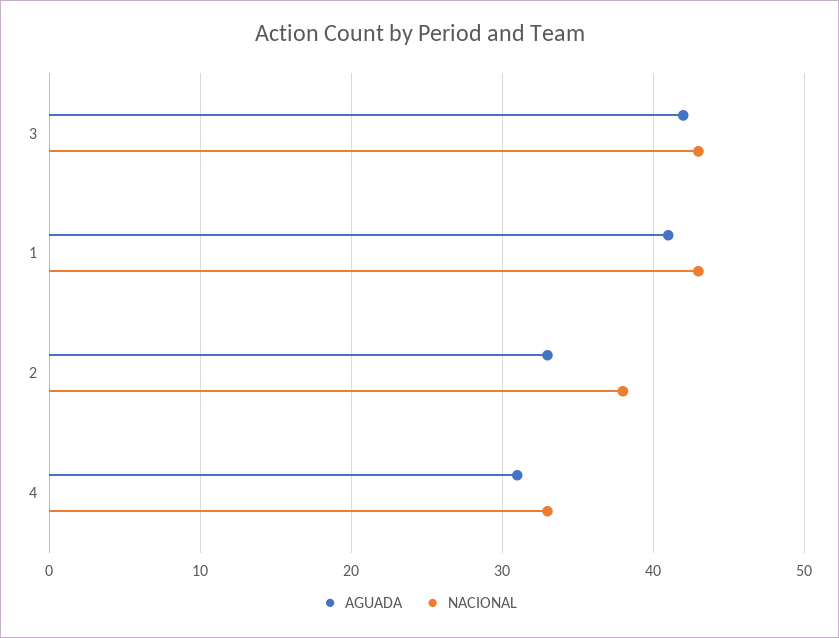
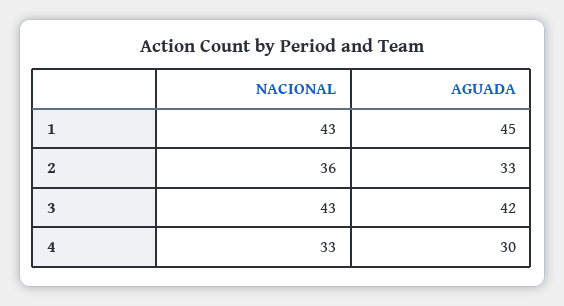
  {
    "AGUADA": {
      "3": 42,
-     "1": 41,
+     "1": 45,
      "2": 33,
-     "4": 31
+     "4": 30
    },
    "NACIONAL": {
      "3": 43,
      "1": 43,
-     "2": 38,
+     "2": 36,
      "4": 33
    }
  }

